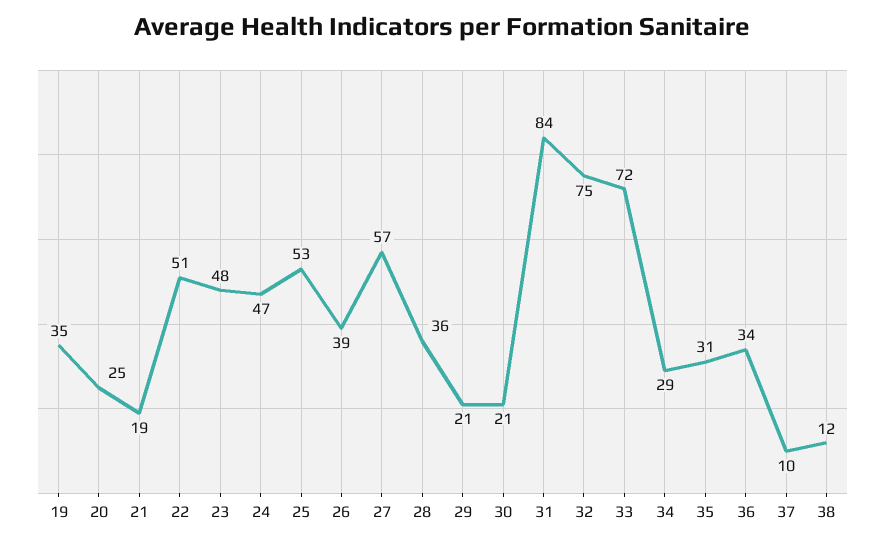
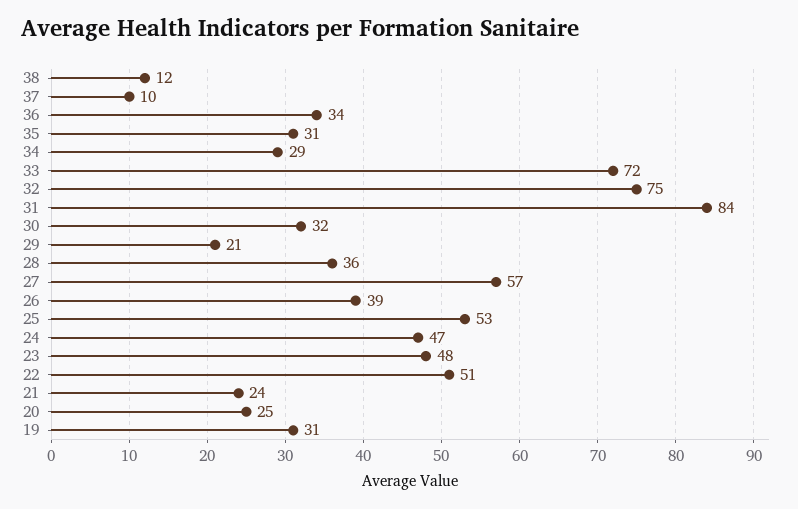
  {
-   "19": 35,
+   "19": 31,
    "20": 25,
-   "21": 19,
+   "21": 24,
    "22": 51,
    "23": 48,
    "24": 47,
    "25": 53,
    "26": 39,
    "27": 57,
    "28": 36,
    "29": 21,
-   "30": 21,
+   "30": 32,
    "31": 84,
    "32": 75,
    "33": 72,
    "34": 29,
    "35": 31,
    "36": 34,
    "37": 10,
    "38": 12
  }

